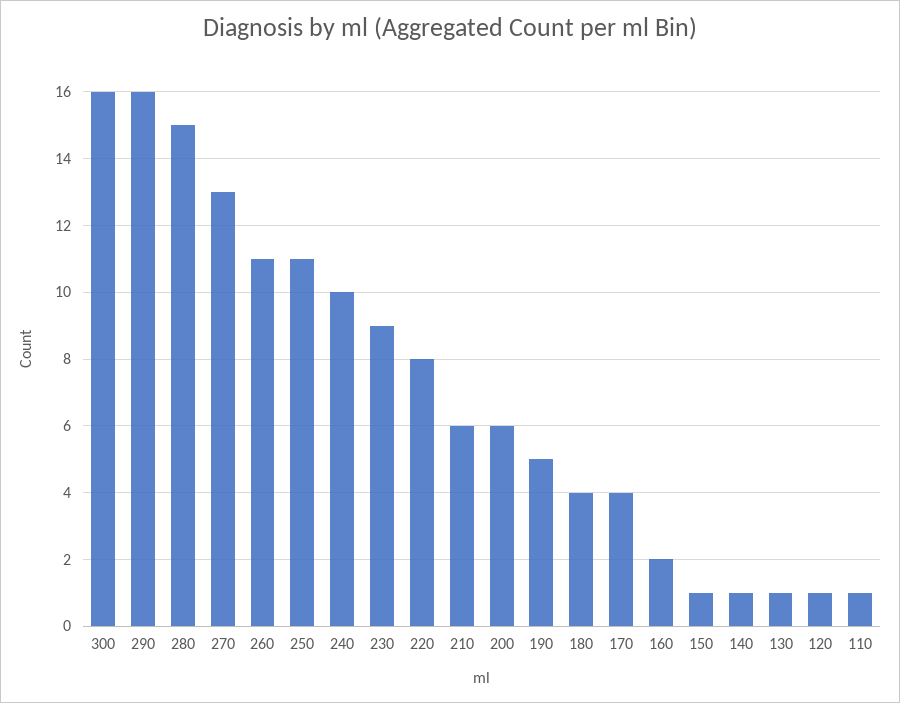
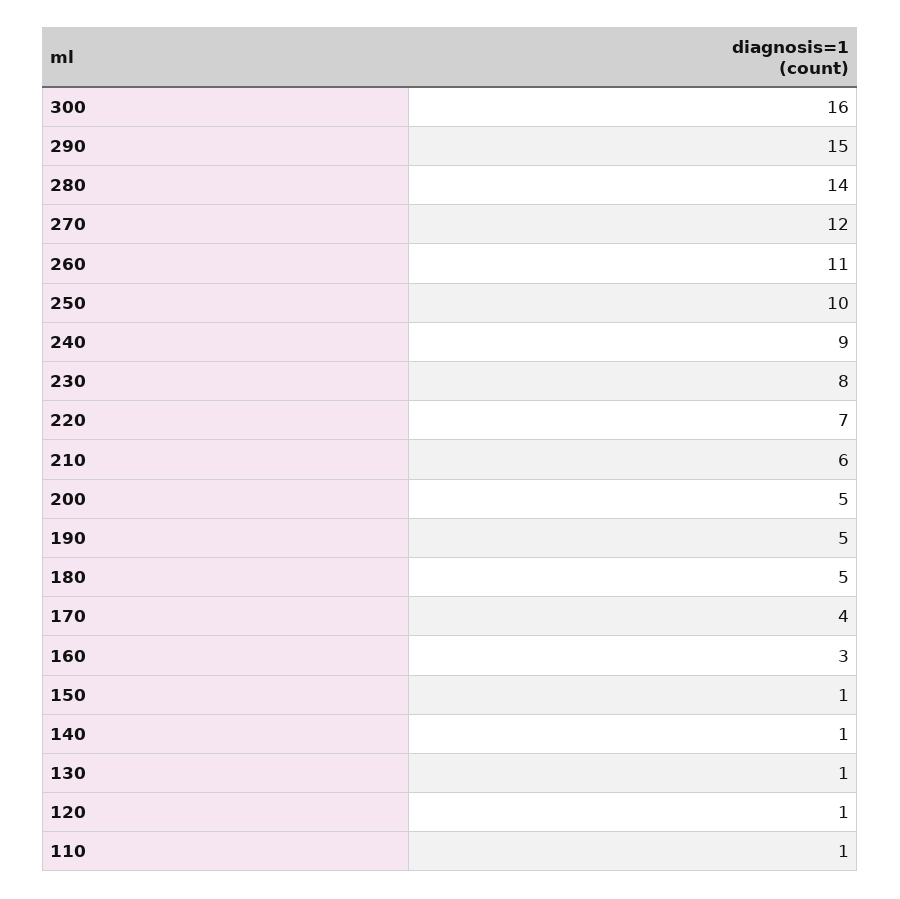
  {
    "300": 16,
-   "290": 16,
+   "290": 15,
-   "280": 15,
+   "280": 14,
-   "270": 13,
+   "270": 12,
    "260": 11,
-   "250": 11,
+   "250": 10,
-   "240": 10,
+   "240": 9,
-   "230": 9,
+   "230": 8,
-   "220": 8,
+   "220": 7,
    "210": 6,
-   "200": 6,
+   "200": 5,
    "190": 5,
-   "180": 4,
+   "180": 5,
    "170": 4,
-   "160": 2,
+   "160": 3,
    "150": 1,
    "140": 1,
    "130": 1,
    "120": 1,
    "110": 1
  }

